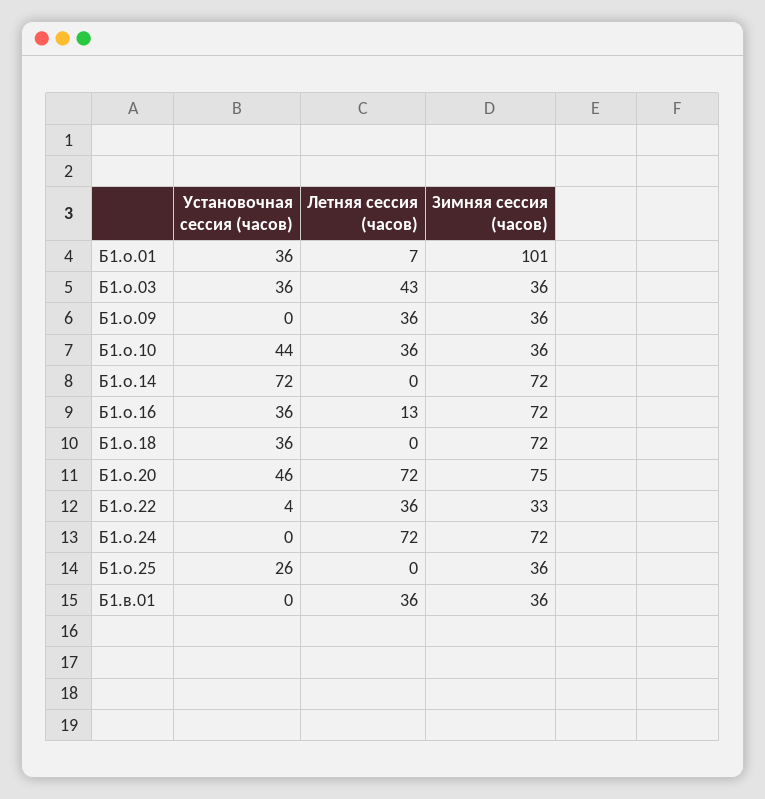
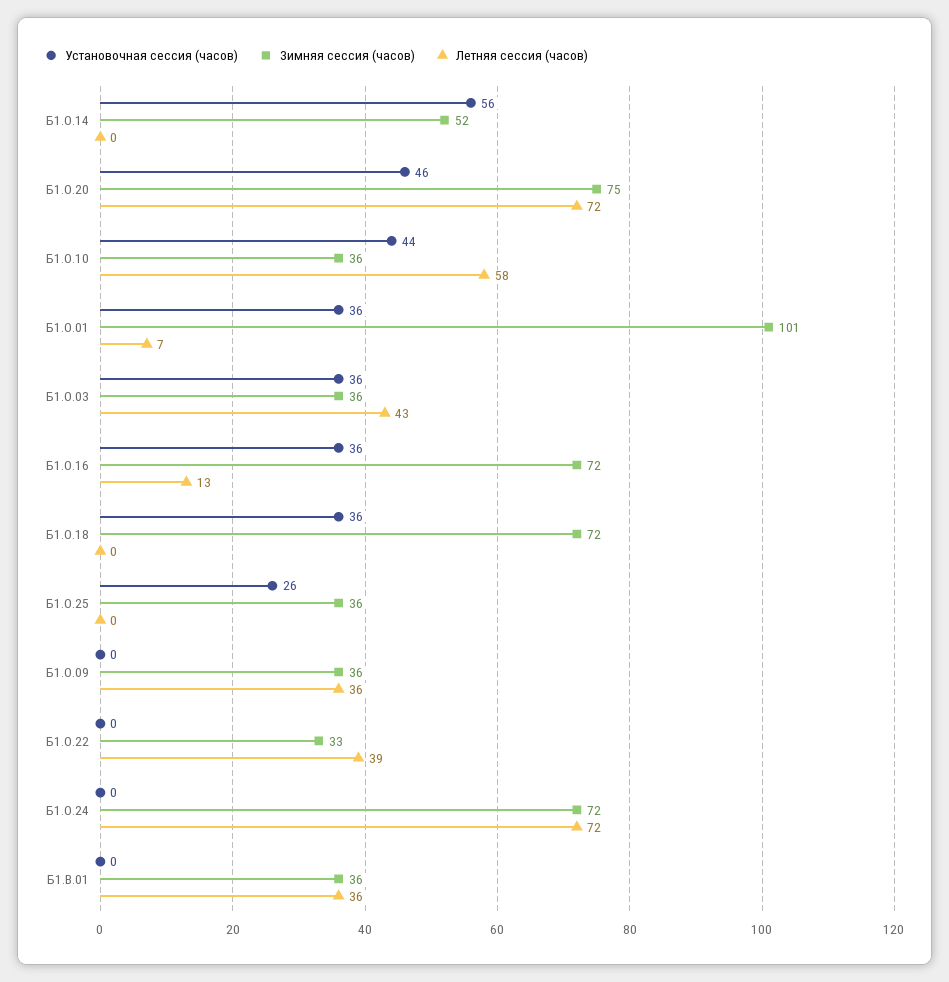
  {
    "Установочная сессия (часов)": {
      "Б1.о.01": 36,
      "Б1.о.03": 36,
      "Б1.о.09": 0,
      "Б1.о.10": 44,
-     "Б1.о.14": 72,
+     "Б1.о.14": 56,
      "Б1.о.16": 36,
      "Б1.о.18": 36,
      "Б1.о.20": 46,
-     "Б1.о.22": 4,
+     "Б1.о.22": 0,
      "Б1.о.24": 0,
      "Б1.о.25": 26,
      "Б1.в.01": 0
    },
    "Летняя сессия (часов)": {
      "Б1.о.01": 7,
      "Б1.о.03": 43,
      "Б1.о.09": 36,
-     "Б1.о.10": 36,
+     "Б1.о.10": 58,
      "Б1.о.14": 0,
      "Б1.о.16": 13,
      "Б1.о.18": 0,
      "Б1.о.20": 72,
-     "Б1.о.22": 36,
+     "Б1.о.22": 39,
      "Б1.о.24": 72,
      "Б1.о.25": 0,
      "Б1.в.01": 36
    },
    "Зимняя сессия (часов)": {
      "Б1.о.01": 101,
      "Б1.о.03": 36,
      "Б1.о.09": 36,
      "Б1.о.10": 36,
-     "Б1.о.14": 72,
+     "Б1.о.14": 52,
      "Б1.о.16": 72,
      "Б1.о.18": 72,
      "Б1.о.20": 75,
      "Б1.о.22": 33,
      "Б1.о.24": 72,
      "Б1.о.25": 36,
      "Б1.в.01": 36
    }
  }

